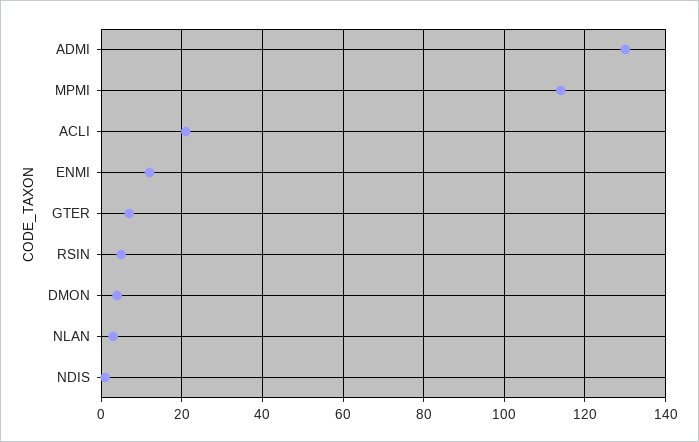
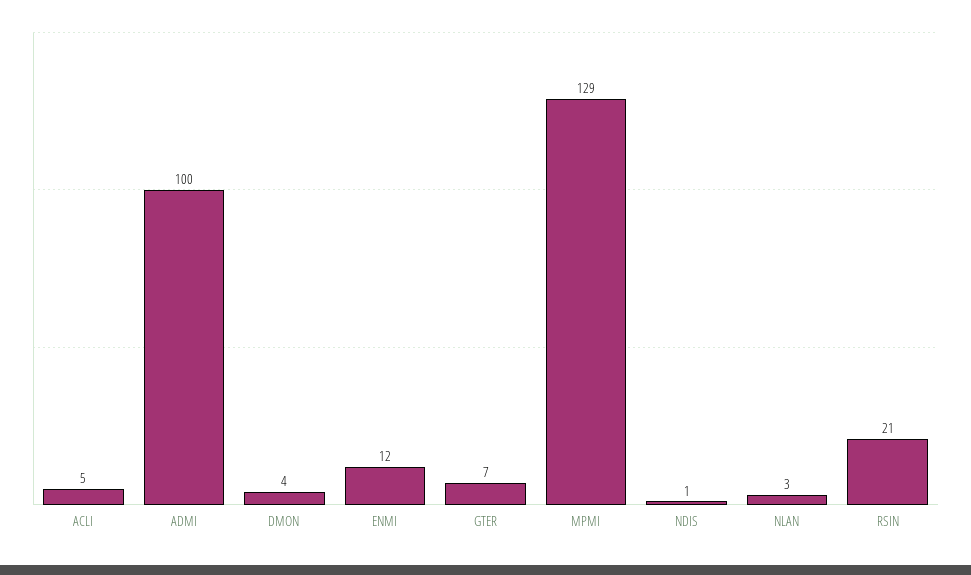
  {
-   "ADMI": 130,
+   "ADMI": 100,
-   "MPMI": 115,
+   "MPMI": 129,
-   "ACLI": 20,
+   "ACLI": 5,
    "ENMI": 12,
    "GTER": 7,
-   "RSIN": 5,
+   "RSIN": 21,
    "DMON": 4,
    "NLAN": 3,
    "NDIS": 1
  }

